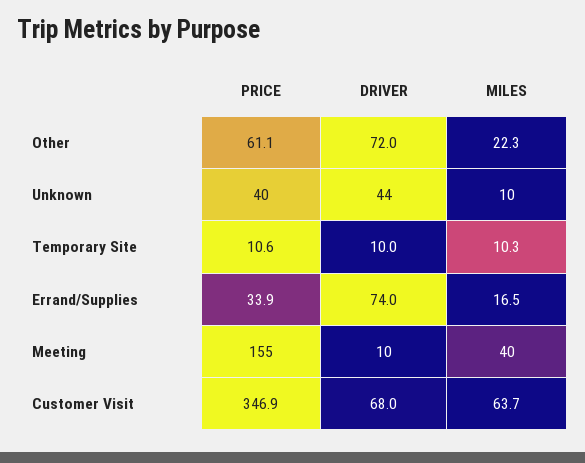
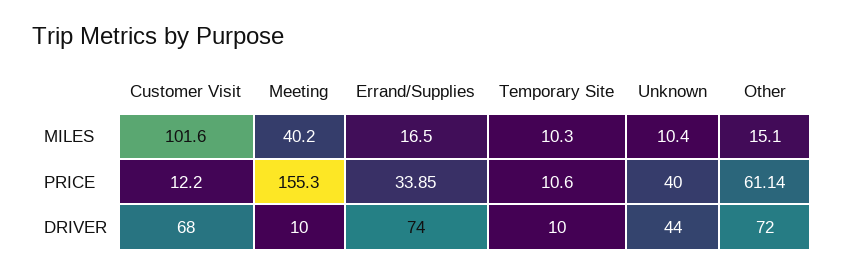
  {
    "PRICE": {
      "Other": 61.14,
      "Unknown": 40,
      "Temporary Site": 10.6,
      "Errand/Supplies": 33.85,
      "Meeting": 155.3,
-     "Customer Visit": 346.9
+     "Customer Visit": 12.2
    },
    "DRIVER": {
      "Other": 72,
      "Unknown": 44,
      "Temporary Site": 10,
      "Errand/Supplies": 74,
      "Meeting": 10,
      "Customer Visit": 68
    },
    "MILES": {
-     "Other": 22.3,
+     "Other": 15.1,
      "Unknown": 10.4,
      "Temporary Site": 10.3,
      "Errand/Supplies": 16.5,
      "Meeting": 40.2,
-     "Customer Visit": 63.7
+     "Customer Visit": 101.6
    }
  }

